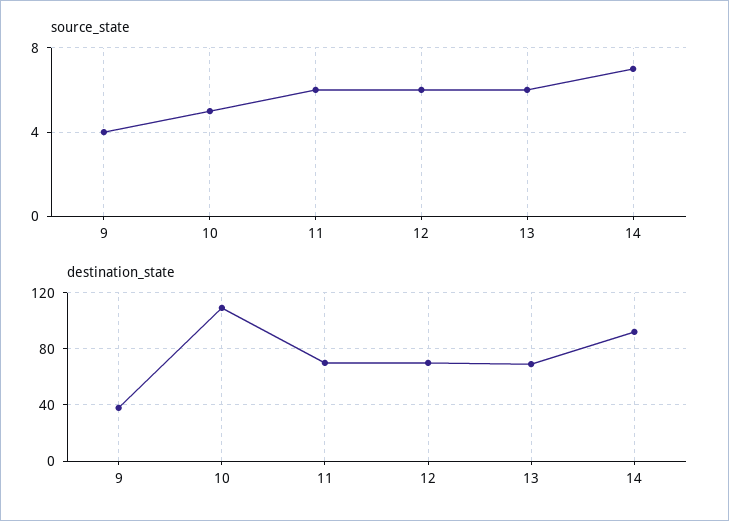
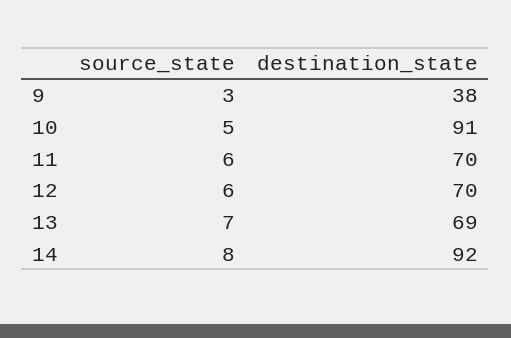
  {
    "source_state": {
-     "9": 4,
+     "9": 3,
      "10": 5,
      "11": 6,
      "12": 6,
-     "13": 6,
+     "13": 7,
-     "14": 7
+     "14": 8
    },
    "destination_state": {
      "9": 38,
-     "10": 110,
+     "10": 91,
      "11": 70,
      "12": 70,
      "13": 69,
      "14": 92
    }
  }

